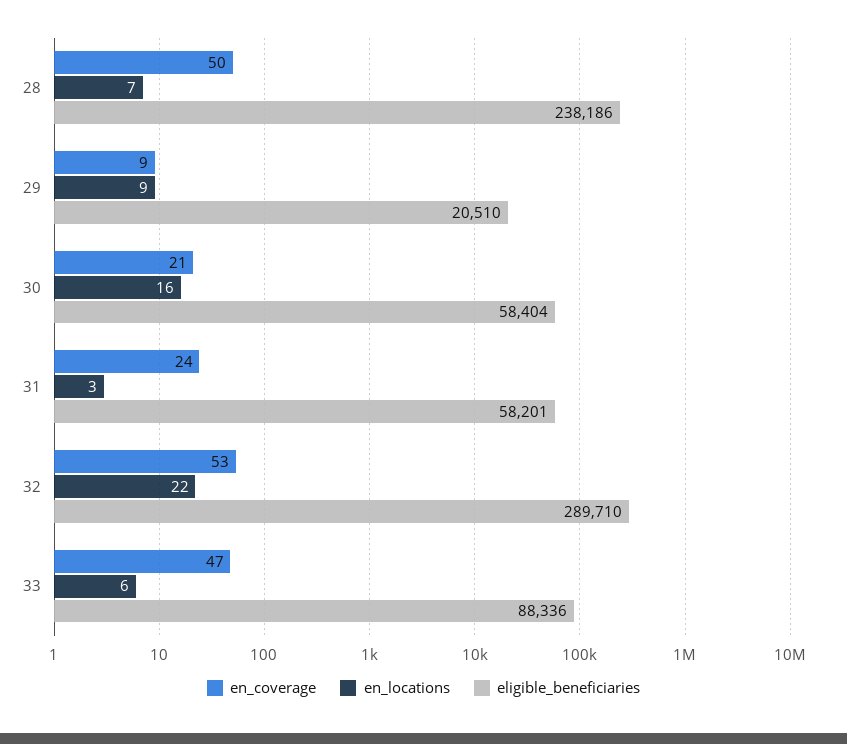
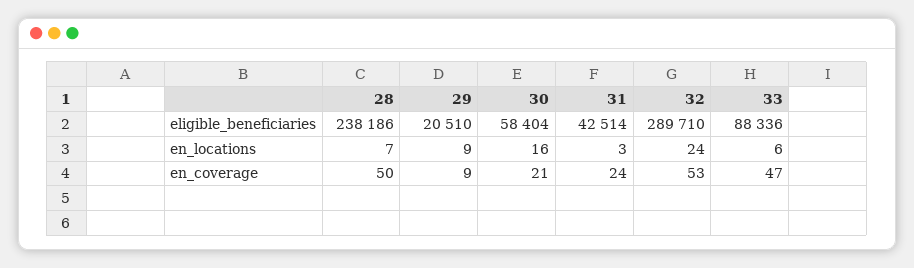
  {
    "en_coverage": {
      "28": 50,
      "29": 9,
      "30": 21,
      "31": 24,
      "32": 53,
      "33": 47
    },
    "en_locations": {
      "28": 7,
      "29": 9,
      "30": 16,
      "31": 3,
-     "32": 22,
+     "32": 24,
      "33": 6
    },
    "eligible_beneficiaries": {
      "28": 238186,
      "29": 20510,
      "30": 58404,
-     "31": 58201,
+     "31": 42514,
      "32": 289710,
      "33": 88336
    }
  }

